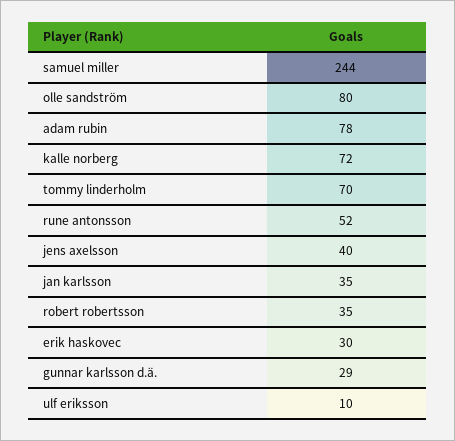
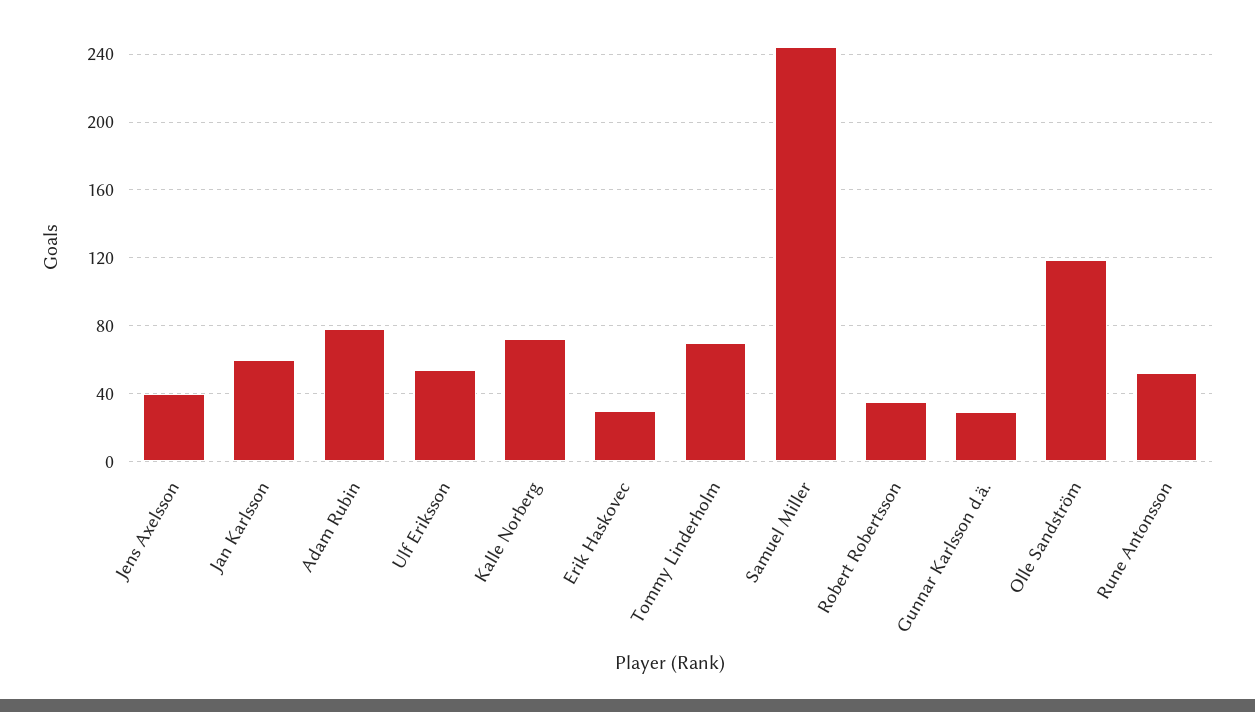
  {
    "samuel miller": 244,
-   "olle sandström": 80,
+   "olle sandström": 120,
    "adam rubin": 78,
    "kalle norberg": 72,
    "tommy linderholm": 70,
    "rune antonsson": 52,
    "jens axelsson": 40,
-   "jan karlsson": 35,
+   "jan karlsson": 60,
    "robert robertsson": 35,
    "erik haskovec": 30,
    "gunnar karlsson d.ä.": 29,
-   "ulf eriksson": 10
+   "ulf eriksson": 55
  }

